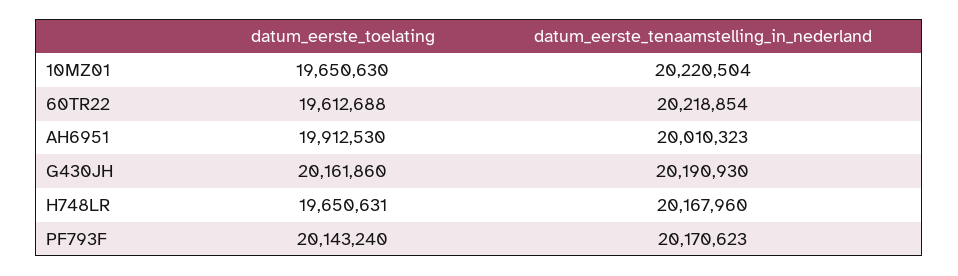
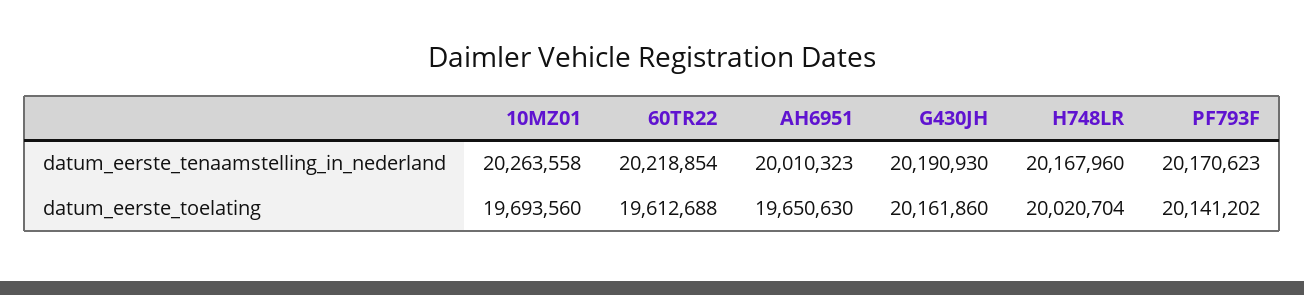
  {
    "datum_eerste_toelating": {
-     "10MZ01": 19650630,
+     "10MZ01": 19693560,
      "60TR22": 19612688,
-     "AH6951": 19912530,
+     "AH6951": 19650630,
      "G430JH": 20161860,
-     "H748LR": 19650631,
+     "H748LR": 20020704,
-     "PF793F": 20143240
+     "PF793F": 20141202
    },
    "datum_eerste_tenaamstelling_in_nederland": {
-     "10MZ01": 20220504,
+     "10MZ01": 20263558,
      "60TR22": 20218854,
      "AH6951": 20010323,
      "G430JH": 20190930,
      "H748LR": 20167960,
      "PF793F": 20170623
    }
  }

